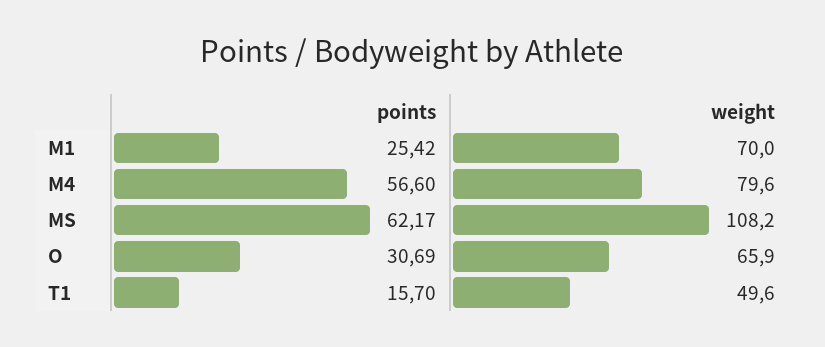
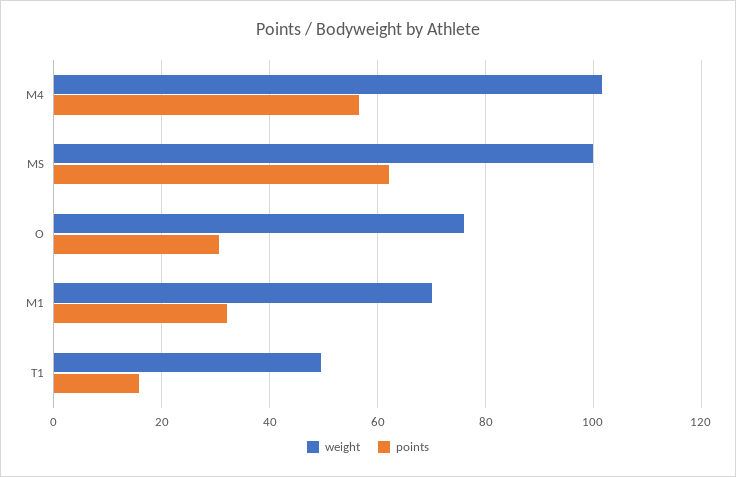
  {
    "points": {
-     "M1": 25.42,
+     "M1": 32,
      "M4": 56.6,
      "MS": 62.17,
      "O": 30.69,
      "T1": 15.7
    },
    "weight": {
      "M1": 70,
-     "M4": 79.6,
+     "M4": 102,
-     "MS": 108.2,
+     "MS": 100,
-     "O": 65.9,
+     "O": 76,
      "T1": 49.6
    }
  }

